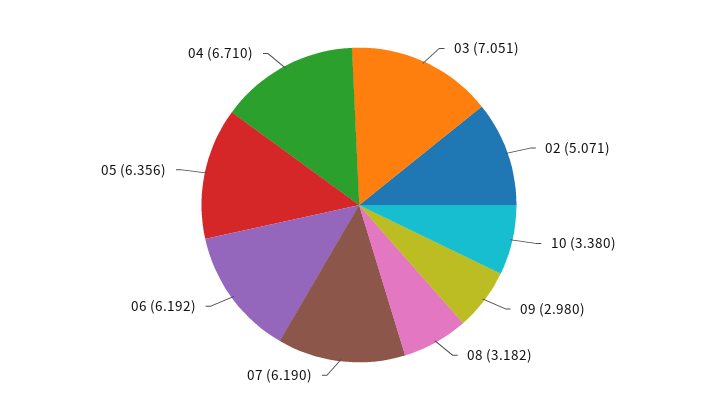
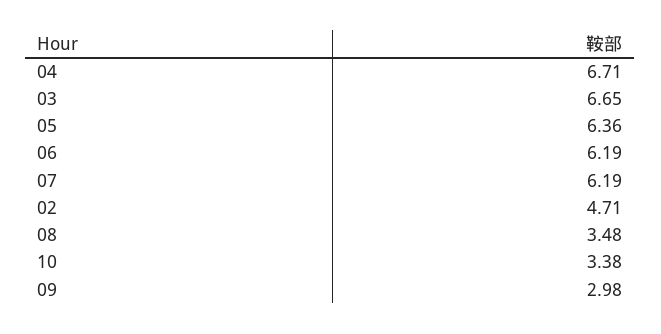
  {
-   "03": 7.051,
+   "03": 6.65,
-   "02": 5.071,
+   "02": 4.71,
    "10": 3.38,
    "09": 2.98,
-   "08": 3.182,
+   "08": 3.48,
    "07": 6.19,
    "06": 6.192,
    "05": 6.356,
    "04": 6.71
  }

